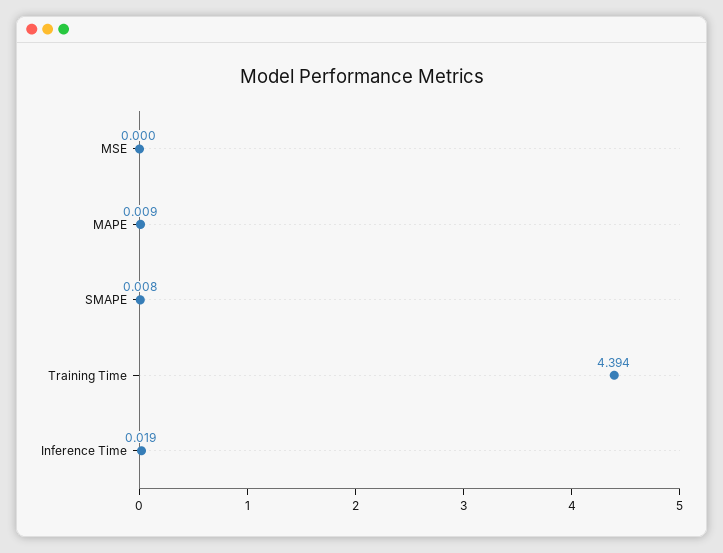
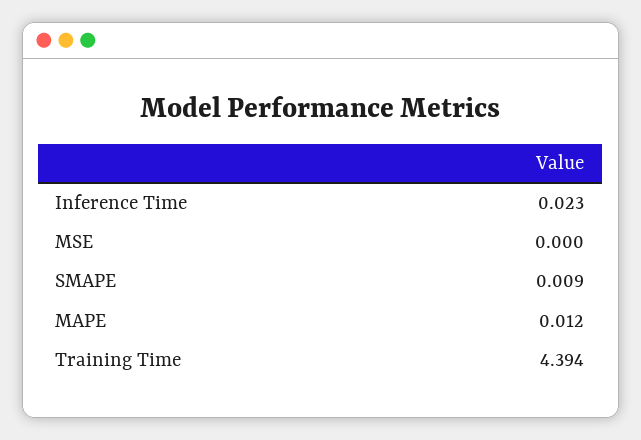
  {
    "MSE": 0,
-   "MAPE": 0.009,
+   "MAPE": 0.012,
-   "SMAPE": 0.008,
+   "SMAPE": 0.009,
    "Training Time": 4.394,
-   "Inference Time": 0.019
+   "Inference Time": 0.023
  }

